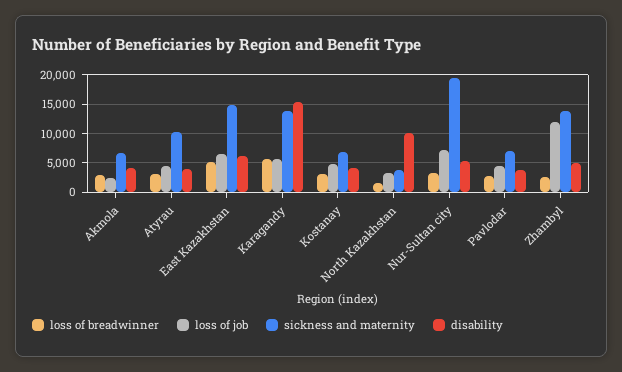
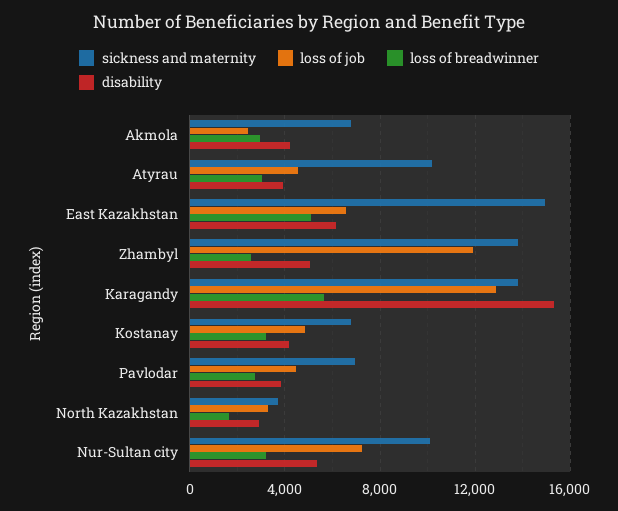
  {
    "loss of breadwinner": {
      "Akmola": 3000,
      "Atyrau": 3000,
      "East Kazakhstan": 5000,
      "Karagandy": 5500,
      "Kostanay": 3000,
      "North Kazakhstan": 1500,
      "Nur-Sultan city": 3000,
      "Pavlodar": 3000,
      "Zhambyl": 2500
    },
    "loss of job": {
      "Akmola": 2500,
      "Atyrau": 4500,
      "East Kazakhstan": 6500,
-     "Karagandy": 5000,
+     "Karagandy": 13000,
      "Kostanay": 5000,
      "North Kazakhstan": 3500,
      "Nur-Sultan city": 7000,
      "Pavlodar": 4500,
      "Zhambyl": 12000
    },
    "sickness and maternity": {
      "Akmola": 7000,
      "Atyrau": 10000,
      "East Kazakhstan": 15000,
      "Karagandy": 14000,
      "Kostanay": 7000,
      "North Kazakhstan": 3500,
-     "Nur-Sultan city": 20000,
+     "Nur-Sultan city": 10000,
      "Pavlodar": 7000,
      "Zhambyl": 14000
    },
    "disability": {
      "Akmola": 4000,
      "Atyrau": 4000,
      "East Kazakhstan": 6000,
      "Karagandy": 15500,
      "Kostanay": 4000,
-     "North Kazakhstan": 10000,
+     "North Kazakhstan": 3000,
      "Nur-Sultan city": 5500,
      "Pavlodar": 4000,
      "Zhambyl": 5000
    }
  }

